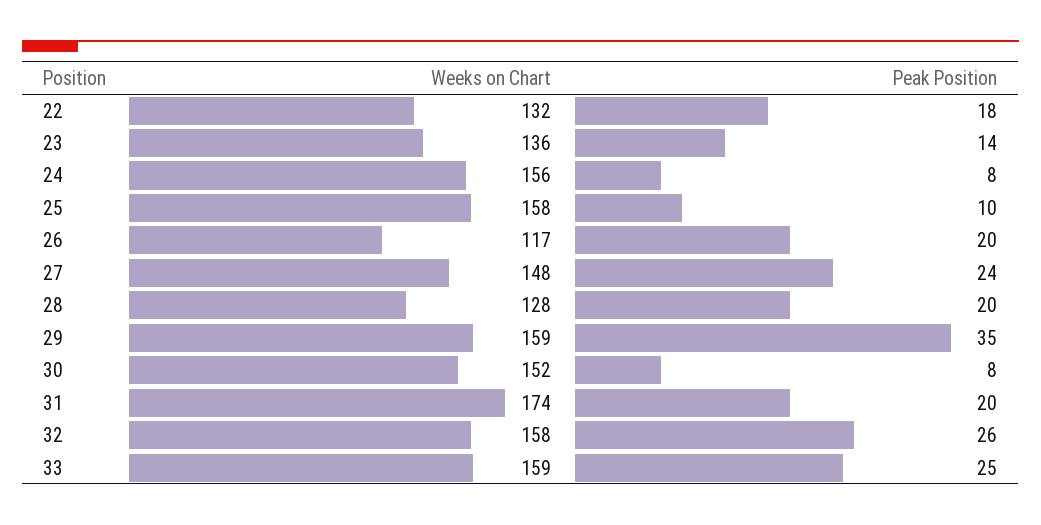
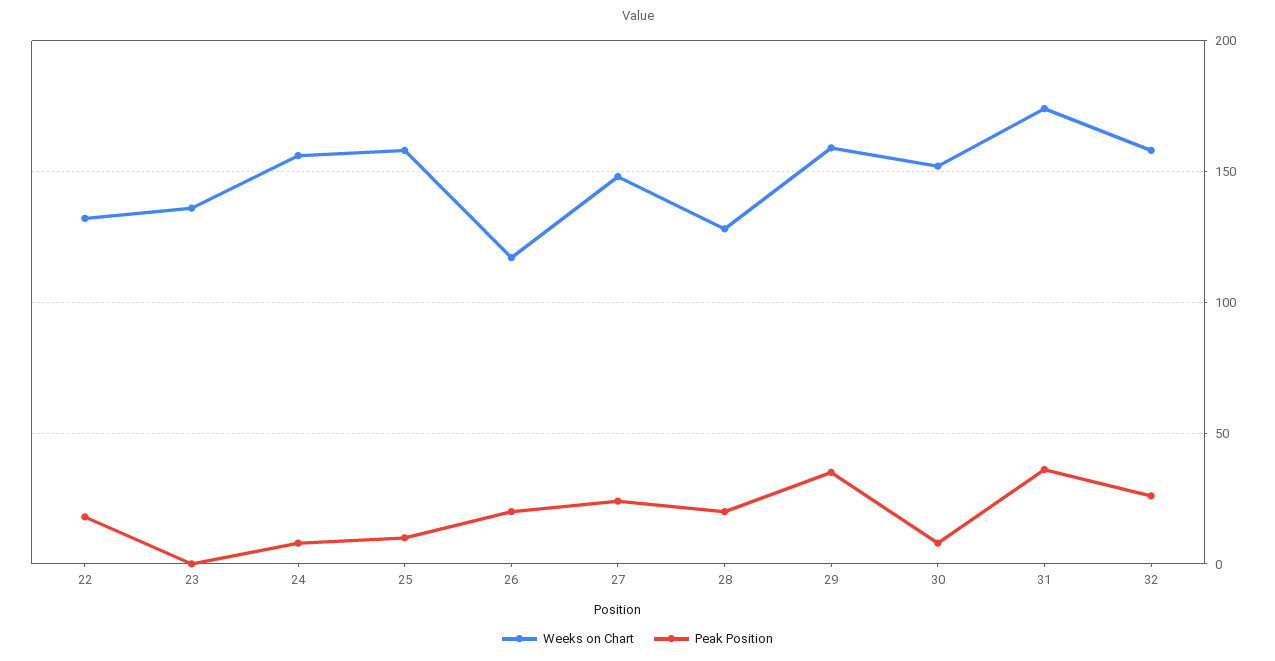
  {
    "Weeks on Chart": {
      "22": 132,
      "23": 136,
      "24": 156,
      "25": 158,
      "26": 117,
      "27": 148,
      "28": 128,
      "29": 159,
      "30": 152,
      "31": 174,
-     "32": 158,
+     "32": 158
-     "33": 159
    },
    "Peak Position": {
      "22": 18,
-     "23": 14,
+     "23": 0,
      "24": 8,
      "25": 10,
      "26": 20,
      "27": 24,
      "28": 20,
      "29": 35,
      "30": 8,
-     "31": 20,
+     "31": 35,
-     "32": 26,
+     "32": 26
-     "33": 25
    }
  }

